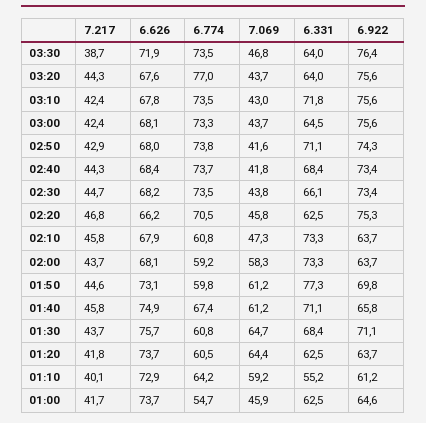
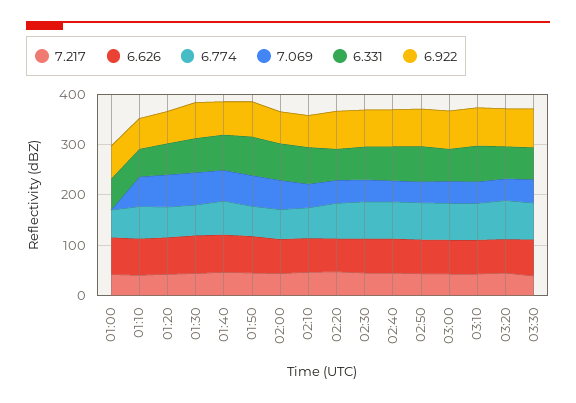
  {
    "7.217": {
      "03:30": 38.7,
      "03:20": 44.3,
      "03:10": 42.4,
      "03:00": 42.4,
      "02:50": 42.9,
      "02:40": 44.3,
      "02:30": 44.7,
      "02:20": 46.8,
      "02:10": 45.8,
      "02:00": 43.7,
      "01:50": 44.6,
      "01:40": 45.8,
      "01:30": 43.7,
      "01:20": 41.8,
      "01:10": 40.1,
      "01:00": 41.7
    },
    "6.626": {
      "03:30": 71.9,
      "03:20": 67.6,
      "03:10": 67.8,
      "03:00": 68.1,
      "02:50": 68,
      "02:40": 68.4,
      "02:30": 68.2,
      "02:20": 66.2,
      "02:10": 67.9,
      "02:00": 68.1,
      "01:50": 73.1,
      "01:40": 74.9,
      "01:30": 75.7,
      "01:20": 73.7,
      "01:10": 72.9,
      "01:00": 73.7
    },
    "6.774": {
      "03:30": 73.5,
      "03:20": 77,
      "03:10": 73.5,
      "03:00": 73.3,
      "02:50": 73.8,
      "02:40": 73.7,
      "02:30": 73.5,
      "02:20": 70.5,
      "02:10": 60.8,
      "02:00": 59.2,
      "01:50": 59.8,
      "01:40": 67.4,
      "01:30": 60.8,
      "01:20": 60.5,
      "01:10": 64.2,
      "01:00": 54.7
    },
    "7.069": {
      "03:30": 46.8,
      "03:20": 43.7,
      "03:10": 43,
      "03:00": 43.7,
      "02:50": 41.6,
      "02:40": 41.8,
      "02:30": 43.8,
      "02:20": 45.8,
      "02:10": 47.3,
      "02:00": 58.3,
      "01:50": 61.2,
      "01:40": 61.2,
      "01:30": 64.7,
      "01:20": 64.4,
      "01:10": 59.2,
-     "01:00": 45.9
+     "01:00": 0
    },
    "6.331": {
      "03:30": 64,
      "03:20": 64,
      "03:10": 71.8,
      "03:00": 64.5,
      "02:50": 71.1,
      "02:40": 68.4,
      "02:30": 66.1,
      "02:20": 62.5,
      "02:10": 73.3,
      "02:00": 73.3,
      "01:50": 77.3,
      "01:40": 71.1,
      "01:30": 68.4,
      "01:20": 62.5,
      "01:10": 55.2,
      "01:00": 62.5
    },
    "6.922": {
      "03:30": 76.4,
      "03:20": 75.6,
      "03:10": 75.6,
      "03:00": 75.6,
      "02:50": 74.3,
      "02:40": 73.4,
      "02:30": 73.4,
      "02:20": 75.3,
      "02:10": 63.7,
      "02:00": 63.7,
      "01:50": 69.8,
      "01:40": 65.8,
      "01:30": 71.1,
      "01:20": 63.7,
      "01:10": 61.2,
      "01:00": 64.6
    }
  }

